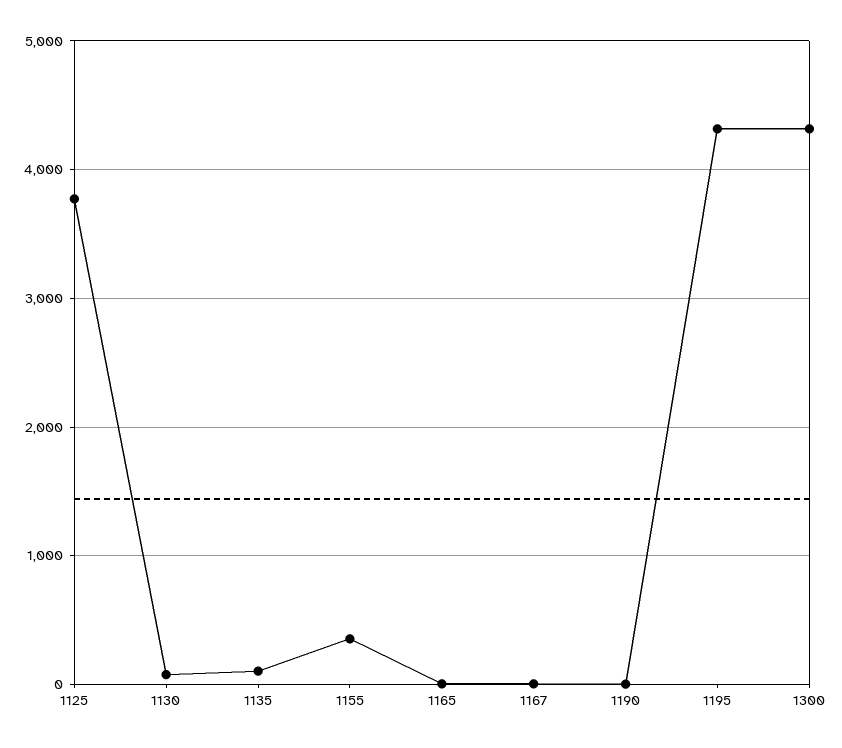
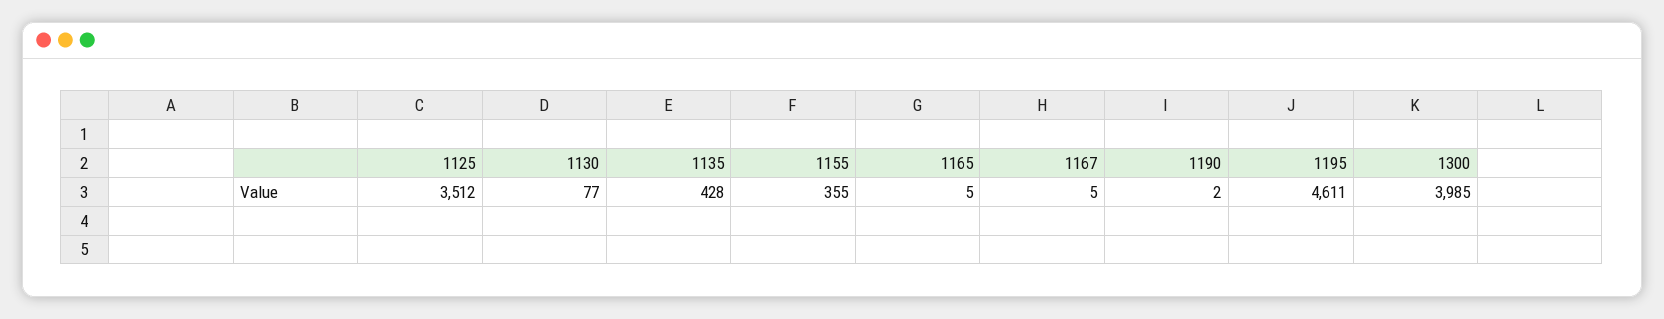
  {
-   "1125": 3800,
+   "1125": 3512,
    "1130": 77,
-   "1135": 100,
+   "1135": 428,
    "1155": 355,
    "1165": 5,
    "1167": 5,
    "1190": 2,
-   "1195": 4300,
+   "1195": 4611,
-   "1300": 4300
+   "1300": 3985
  }

